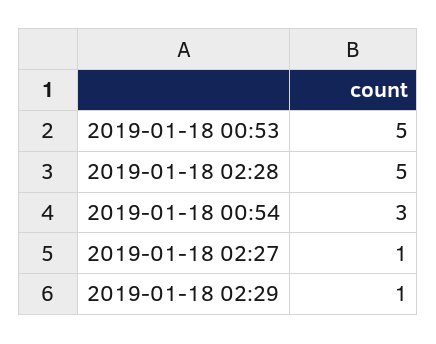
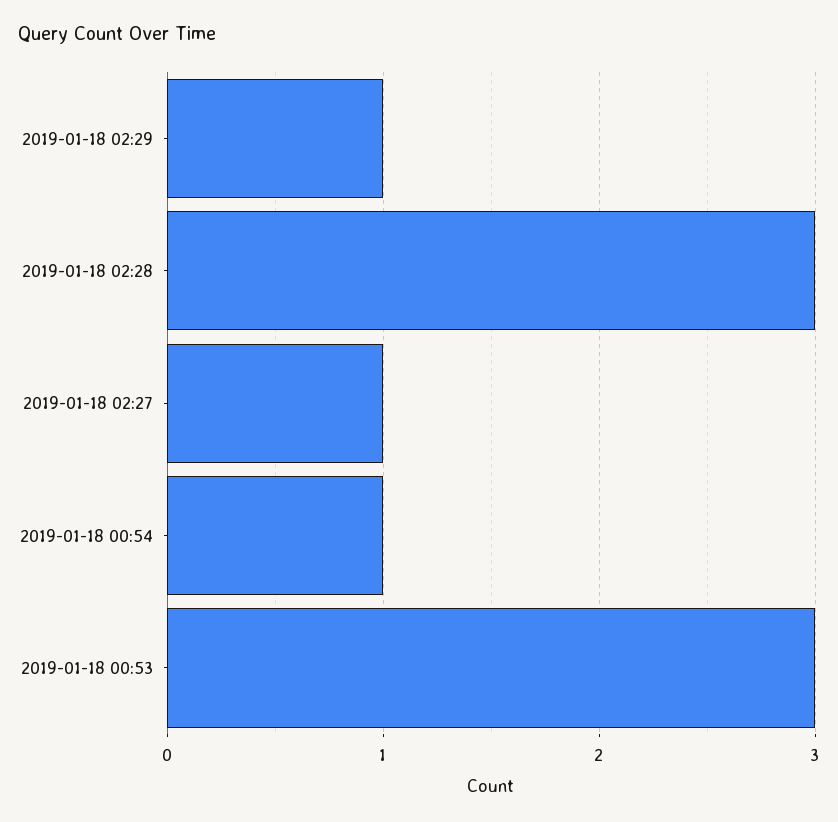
  {
-   "2019-01-18 00:53": 5,
+   "2019-01-18 00:53": 3,
-   "2019-01-18 02:28": 5,
+   "2019-01-18 02:28": 3,
-   "2019-01-18 00:54": 3,
+   "2019-01-18 00:54": 1,
    "2019-01-18 02:27": 1,
    "2019-01-18 02:29": 1
  }

